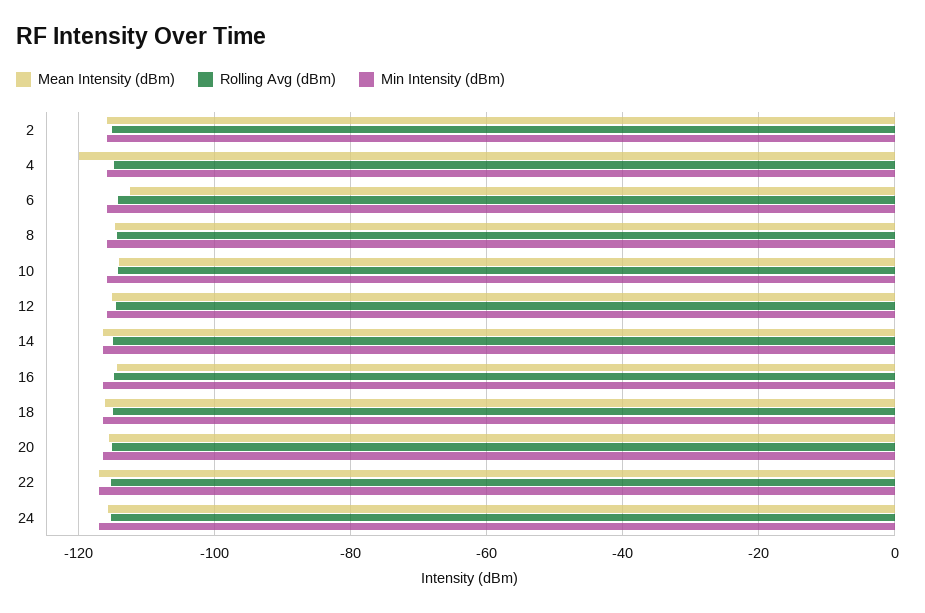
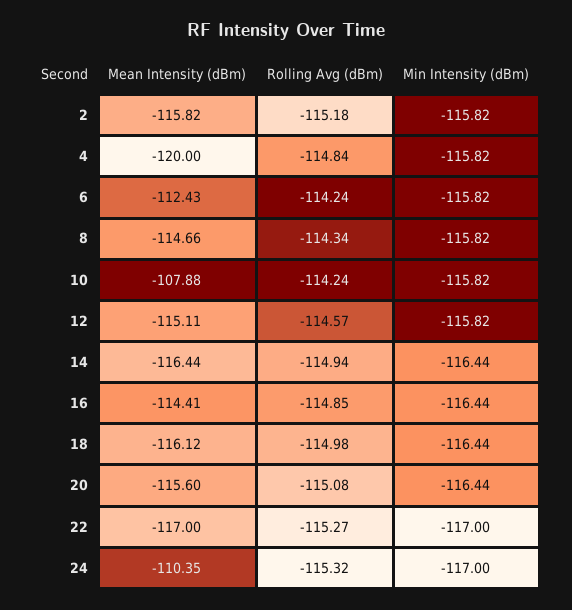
  {
    "Mean Intensity (dBm)": {
      "2": -115.82,
      "4": -120,
      "6": -112.43,
      "8": -114.66,
-     "10": -114,
+     "10": -107.88,
      "12": -115.11,
      "14": -116.44,
      "16": -114.41,
      "18": -116.12,
      "20": -115.6,
      "22": -117,
-     "24": -116
+     "24": -110.35
    },
    "Rolling Avg (dBm)": {
      "2": -115.18,
      "4": -114.84,
      "6": -114.24,
      "8": -114.34,
      "10": -114.24,
      "12": -114.57,
      "14": -114.94,
      "16": -114.85,
      "18": -114.98,
      "20": -115.08,
      "22": -115.27,
      "24": -115.32
    },
    "Min Intensity (dBm)": {
      "2": -115.82,
      "4": -115.82,
      "6": -115.82,
      "8": -115.82,
      "10": -115.82,
      "12": -115.82,
      "14": -116.44,
      "16": -116.44,
      "18": -116.44,
      "20": -116.44,
      "22": -117,
      "24": -117
    }
  }

